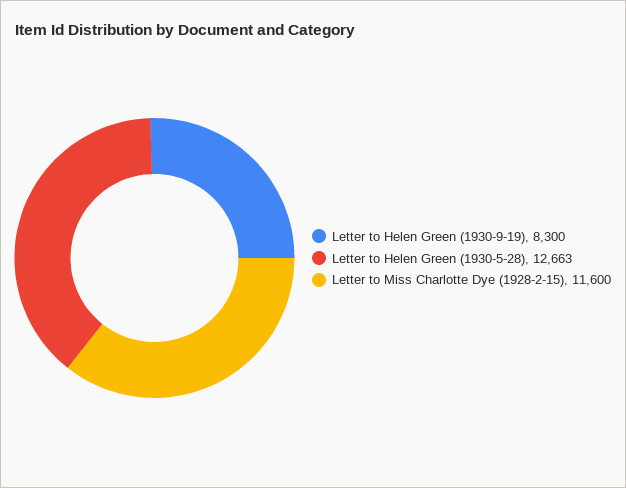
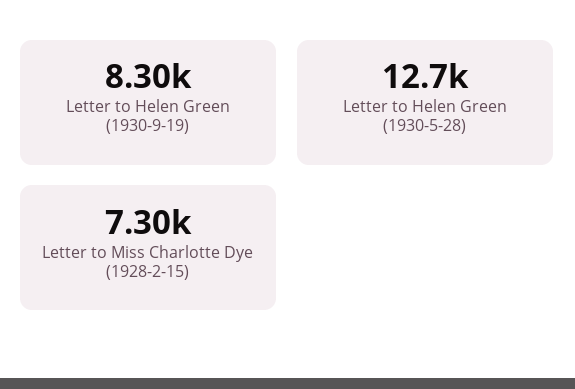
  {
    "Letter to Helen Green (1930-9-19)": 8300,
    "Letter to Helen Green (1930-5-28)": 12663,
-   "Letter to Miss Charlotte Dye (1928-2-15)": 11600
+   "Letter to Miss Charlotte Dye (1928-2-15)": 7300
  }

